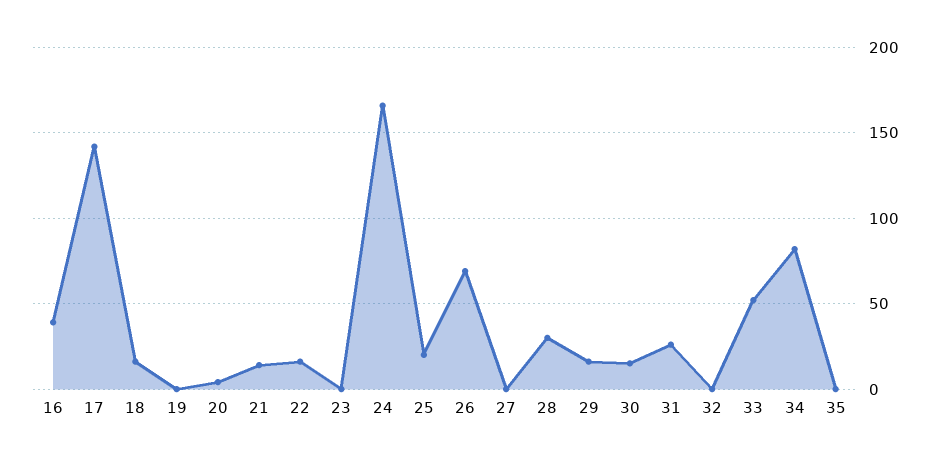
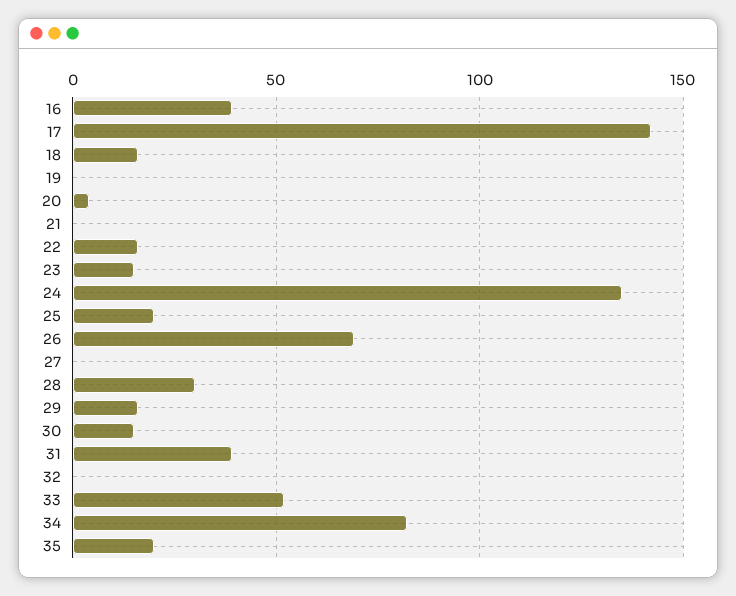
  {
    "16": 40,
    "17": 140,
    "18": 15,
    "19": 0,
    "20": 5,
-   "21": 15,
+   "21": 0,
    "22": 15,
-   "23": 0,
+   "23": 15,
-   "24": 165,
+   "24": 135,
    "25": 20,
    "26": 70,
    "27": 0,
    "28": 30,
    "29": 15,
    "30": 15,
-   "31": 25,
+   "31": 40,
    "32": 0,
    "33": 50,
    "34": 80,
-   "35": 0
+   "35": 20
  }

